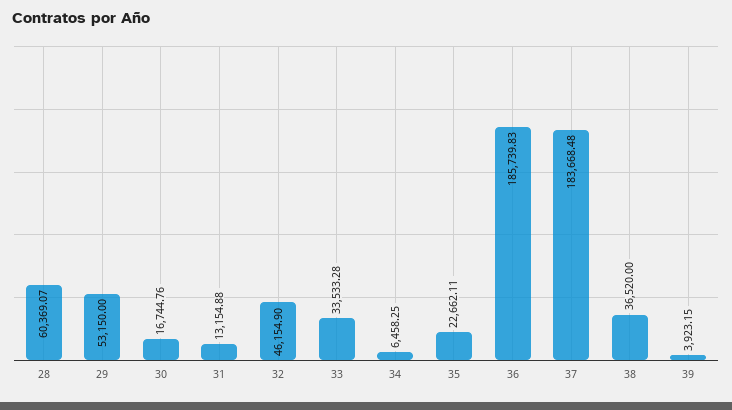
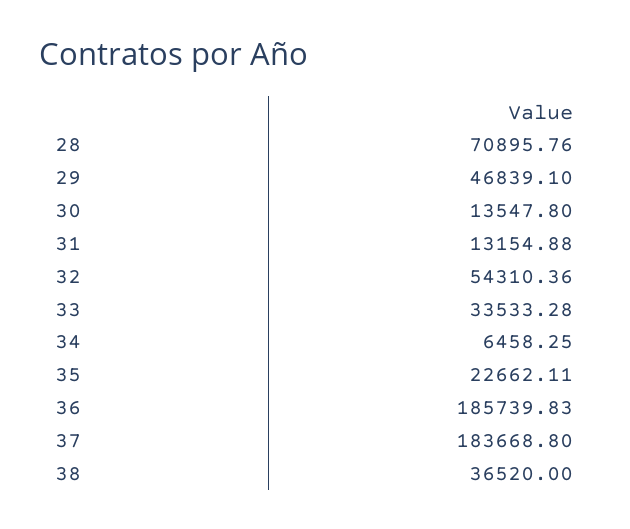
  {
-   "28": 60369.07,
+   "28": 70895.76,
-   "29": 53150,
+   "29": 46839.1,
-   "30": 16744.76,
+   "30": 13547.8,
    "31": 13154.88,
-   "32": 46154.9,
+   "32": 54310.36,
    "33": 33533.28,
    "34": 6458.25,
    "35": 22662.11,
    "36": 185739.83,
-   "37": 183668.48,
+   "37": 183668.8,
-   "38": 36520,
+   "38": 36520
-   "39": 3923.15
  }

